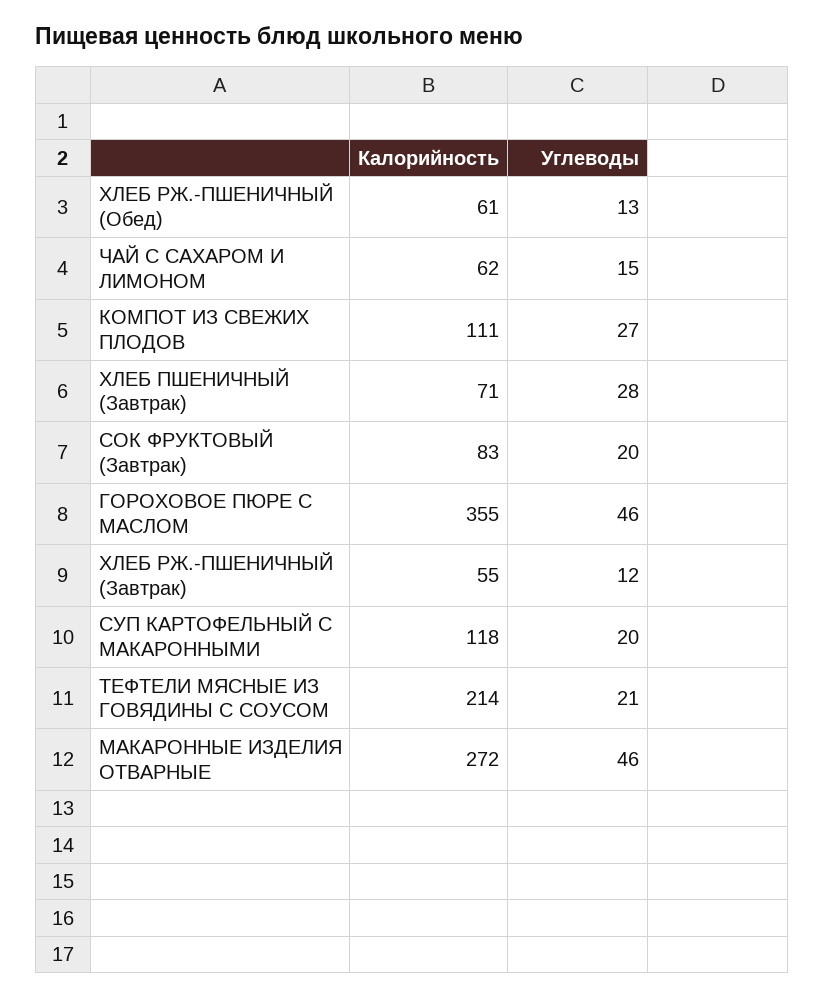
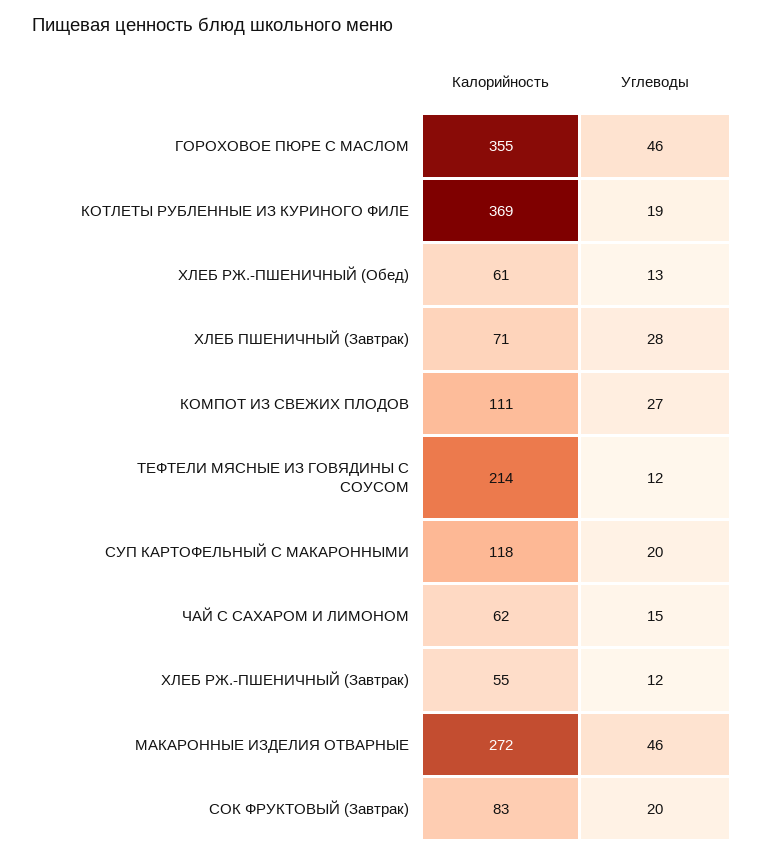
  {
    "Калорийность": {
      "ХЛЕБ РЖ.-ПШЕНИЧНЫЙ (Обед)": 61,
      "ЧАЙ С САХАРОМ И ЛИМОНОМ": 62,
      "КОМПОТ ИЗ СВЕЖИХ ПЛОДОВ": 111,
      "ХЛЕБ ПШЕНИЧНЫЙ (Завтрак)": 71,
      "СОК ФРУКТОВЫЙ (Завтрак)": 83,
      "ГОРОХОВОЕ ПЮРЕ С МАСЛОМ": 355,
      "ХЛЕБ РЖ.-ПШЕНИЧНЫЙ (Завтрак)": 55,
      "СУП КАРТОФЕЛЬНЫЙ С МАКАРОННЫМИ": 118,
      "ТЕФТЕЛИ МЯСНЫЕ ИЗ ГОВЯДИНЫ С СОУСОМ": 214,
-     "МАКАРОННЫЕ ИЗДЕЛИЯ ОТВАРНЫЕ": 272
+     "МАКАРОННЫЕ ИЗДЕЛИЯ ОТВАРНЫЕ": 272,
+     "КОТЛЕТЫ РУБЛЕННЫЕ ИЗ КУРИНОГО ФИЛЕ": 369
    },
    "Углеводы": {
      "ХЛЕБ РЖ.-ПШЕНИЧНЫЙ (Обед)": 13,
      "ЧАЙ С САХАРОМ И ЛИМОНОМ": 15,
      "КОМПОТ ИЗ СВЕЖИХ ПЛОДОВ": 27,
      "ХЛЕБ ПШЕНИЧНЫЙ (Завтрак)": 28,
      "СОК ФРУКТОВЫЙ (Завтрак)": 20,
      "ГОРОХОВОЕ ПЮРЕ С МАСЛОМ": 46,
      "ХЛЕБ РЖ.-ПШЕНИЧНЫЙ (Завтрак)": 12,
      "СУП КАРТОФЕЛЬНЫЙ С МАКАРОННЫМИ": 20,
-     "ТЕФТЕЛИ МЯСНЫЕ ИЗ ГОВЯДИНЫ С СОУСОМ": 21,
+     "ТЕФТЕЛИ МЯСНЫЕ ИЗ ГОВЯДИНЫ С СОУСОМ": 12,
-     "МАКАРОННЫЕ ИЗДЕЛИЯ ОТВАРНЫЕ": 46
+     "МАКАРОННЫЕ ИЗДЕЛИЯ ОТВАРНЫЕ": 46,
+     "КОТЛЕТЫ РУБЛЕННЫЕ ИЗ КУРИНОГО ФИЛЕ": 19
    }
  }

